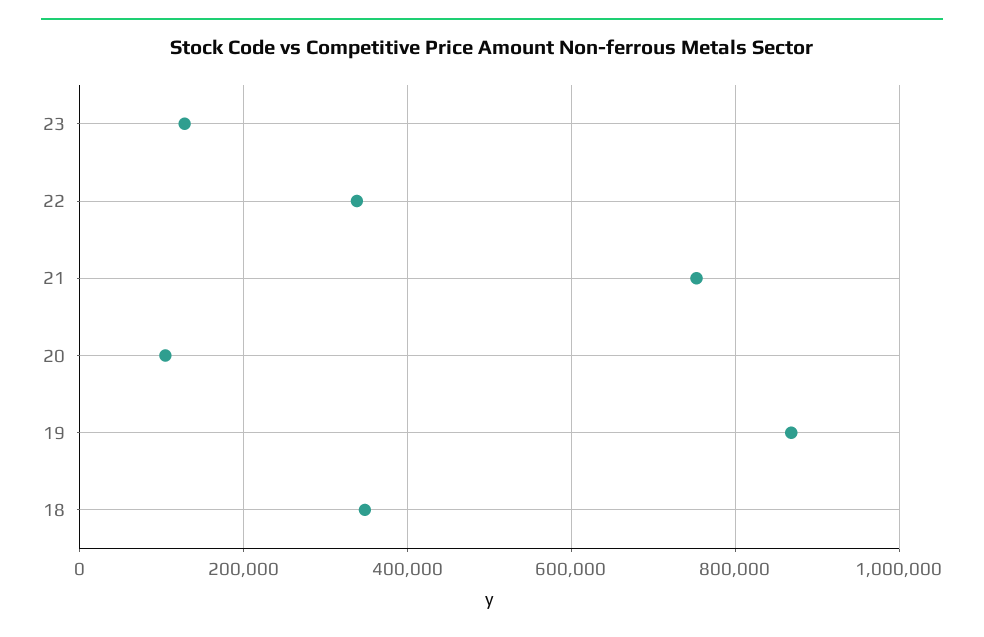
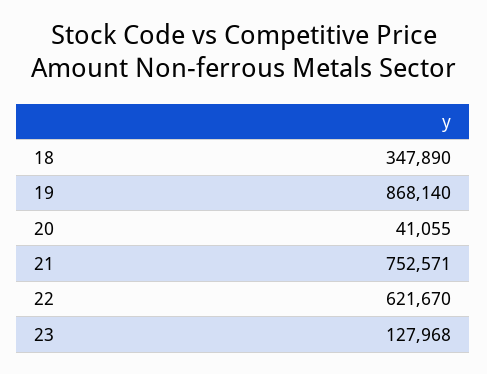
  {
    "23": 127968,
-   "22": 340000,
+   "22": 621670,
    "21": 752571,
-   "20": 100000,
+   "20": 41055,
    "19": 868140,
    "18": 347890
  }

